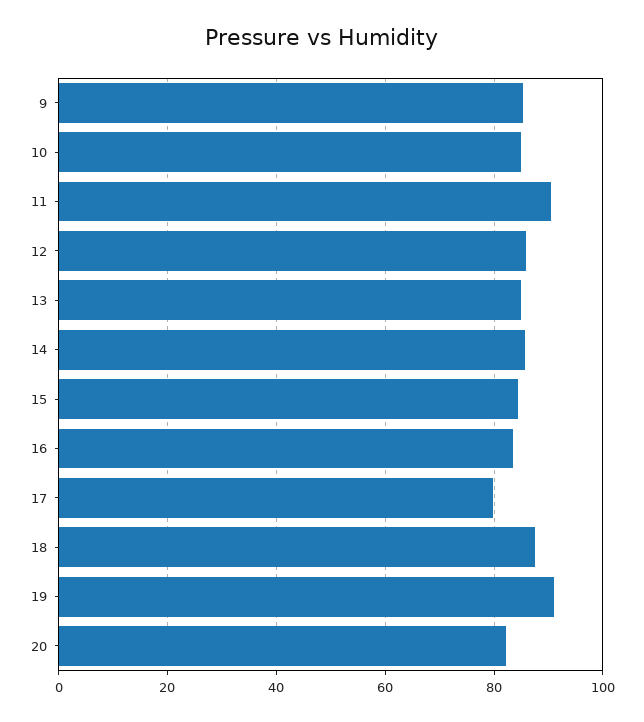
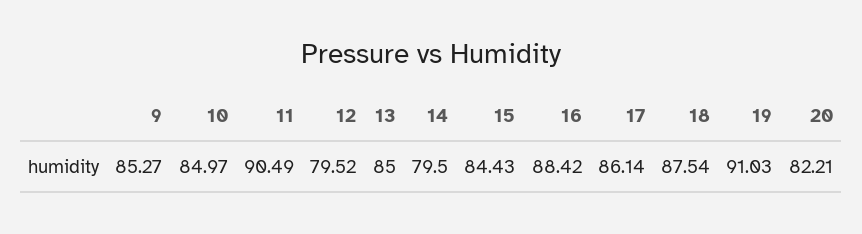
  {
    "9": 85.27,
    "10": 84.97,
    "11": 90.49,
-   "12": 86,
+   "12": 79.52,
    "13": 85,
-   "14": 86,
+   "14": 79.5,
    "15": 84.43,
-   "16": 84,
+   "16": 88.42,
-   "17": 80,
+   "17": 86.14,
    "18": 87.54,
    "19": 91.03,
    "20": 82.21
  }

